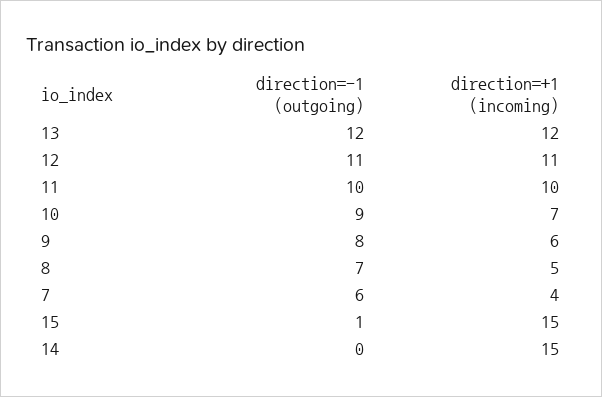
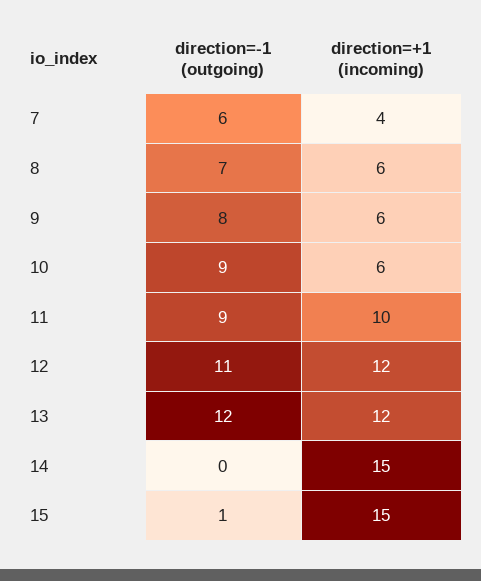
  {
    "direction=-1 (outgoing)": {
      "13": 12,
      "12": 11,
-     "11": 10,
+     "11": 9,
      "10": 9,
      "9": 8,
      "8": 7,
      "7": 6,
      "15": 1,
      "14": 0
    },
    "direction=+1 (incoming)": {
      "13": 12,
-     "12": 11,
+     "12": 12,
      "11": 10,
-     "10": 7,
+     "10": 6,
      "9": 6,
-     "8": 5,
+     "8": 6,
      "7": 4,
      "15": 15,
      "14": 15
    }
  }

